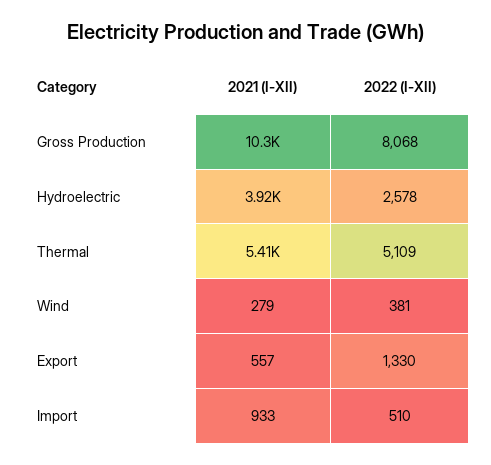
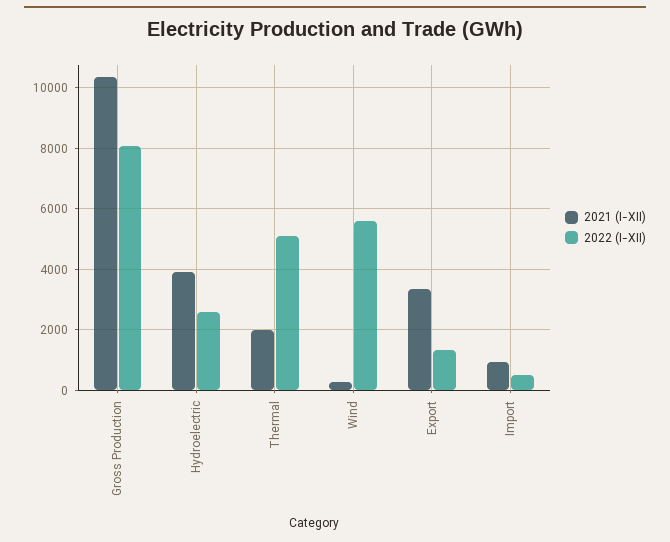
  {
    "2021 (I-XII)": {
      "Gross Production": 10300,
      "Hydroelectric": 3920,
-     "Thermal": 5410,
+     "Thermal": 2000,
      "Wind": 279,
-     "Export": 557,
+     "Export": 3400,
      "Import": 933
    },
    "2022 (I-XII)": {
      "Gross Production": 8068,
      "Hydroelectric": 2578,
      "Thermal": 5109,
-     "Wind": 381,
+     "Wind": 5600,
      "Export": 1330,
      "Import": 510
    }
  }

